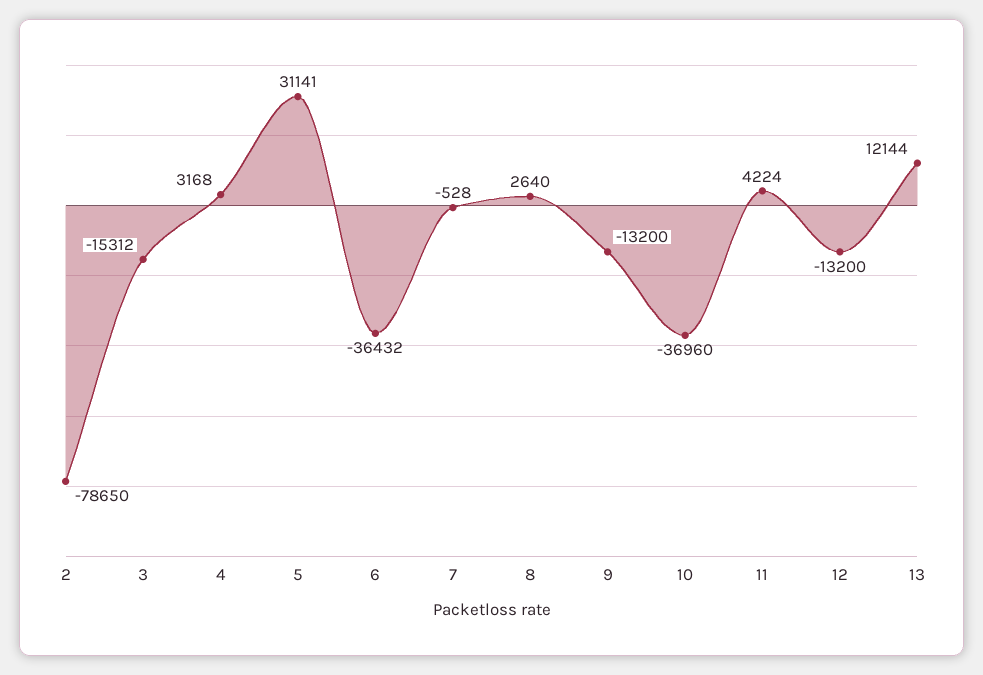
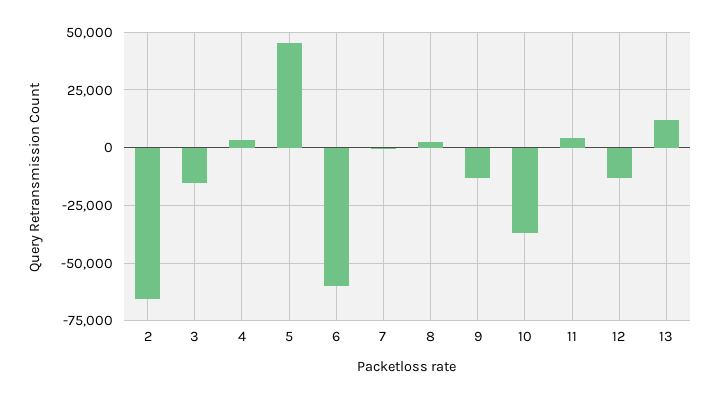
  {
-   "2": -78650,
+   "2": -65000,
    "3": -15312,
    "4": 3168,
-   "5": 31141,
+   "5": 45000,
-   "6": -36432,
+   "6": -60000,
    "7": -528,
    "8": 2640,
    "9": -13200,
    "10": -36960,
    "11": 4224,
    "12": -13200,
    "13": 12144
  }

